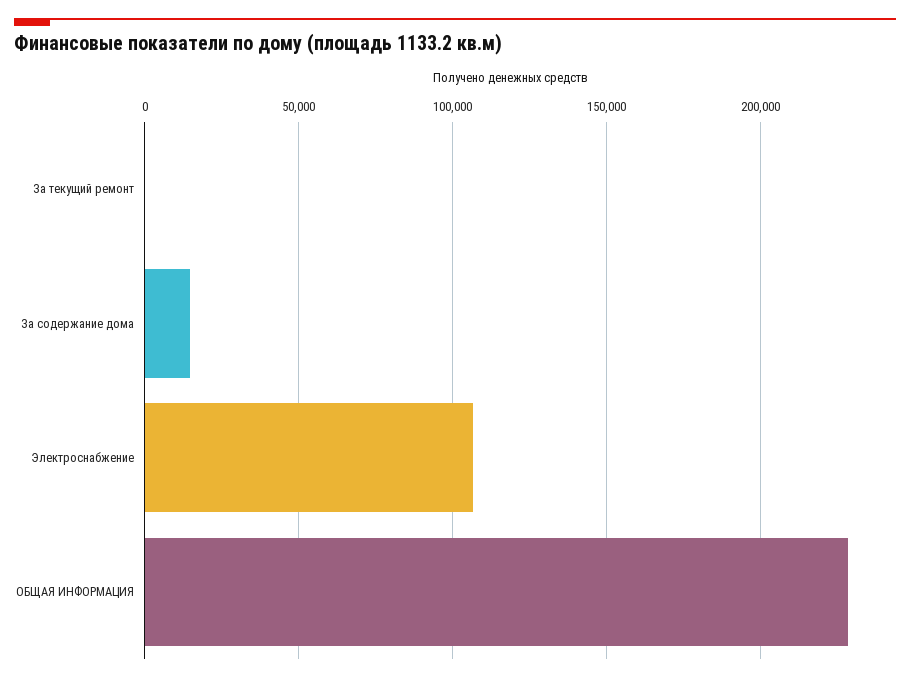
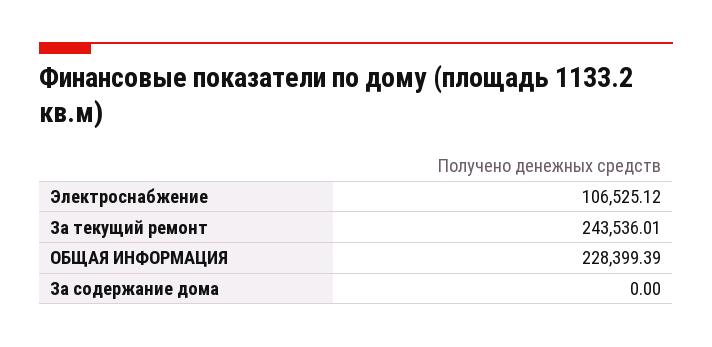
  {
-   "За текущий ремонт": 0,
+   "За текущий ремонт": 243536.01,
-   "За содержание дома": 15000,
+   "За содержание дома": 0,
    "Электроснабжение": 106525.12,
    "ОБЩАЯ ИНФОРМАЦИЯ": 228399.39
  }

